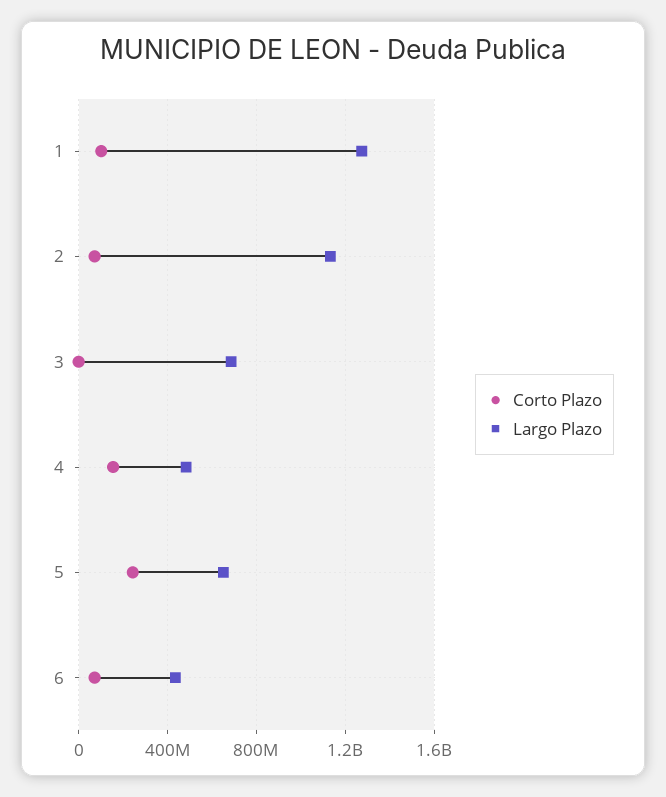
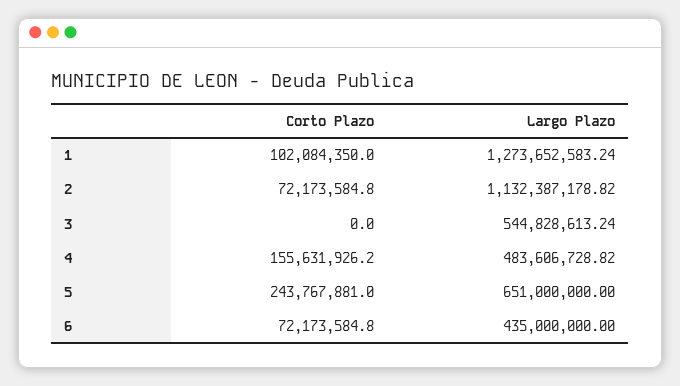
  {
    "Corto Plazo": {
      "1": 102084350,
      "2": 72173584.8,
      "3": 0,
      "4": 155631926.2,
      "5": 243767881,
      "6": 72173584.8
    },
    "Largo Plazo": {
      "1": 1273652583.24,
      "2": 1132387178.82,
-     "3": 700000000,
+     "3": 544828613.24,
      "4": 483606728.82,
      "5": 651000000,
      "6": 435000000
    }
  }

